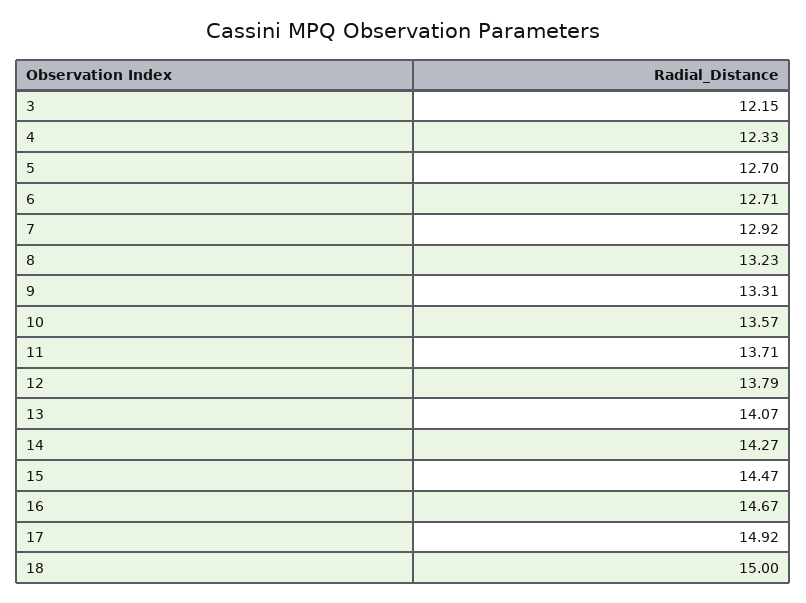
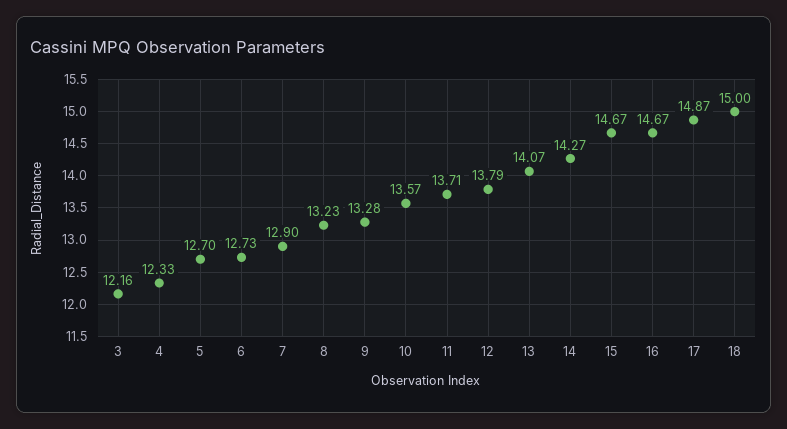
  {
-   "3": 12.15,
+   "3": 12.16,
    "4": 12.33,
    "5": 12.7,
-   "6": 12.71,
+   "6": 12.73,
-   "7": 12.92,
+   "7": 12.9,
    "8": 13.23,
-   "9": 13.31,
+   "9": 13.28,
    "10": 13.57,
    "11": 13.71,
    "12": 13.79,
    "13": 14.07,
    "14": 14.27,
-   "15": 14.47,
+   "15": 14.67,
    "16": 14.67,
-   "17": 14.92,
+   "17": 14.87,
    "18": 15
  }

